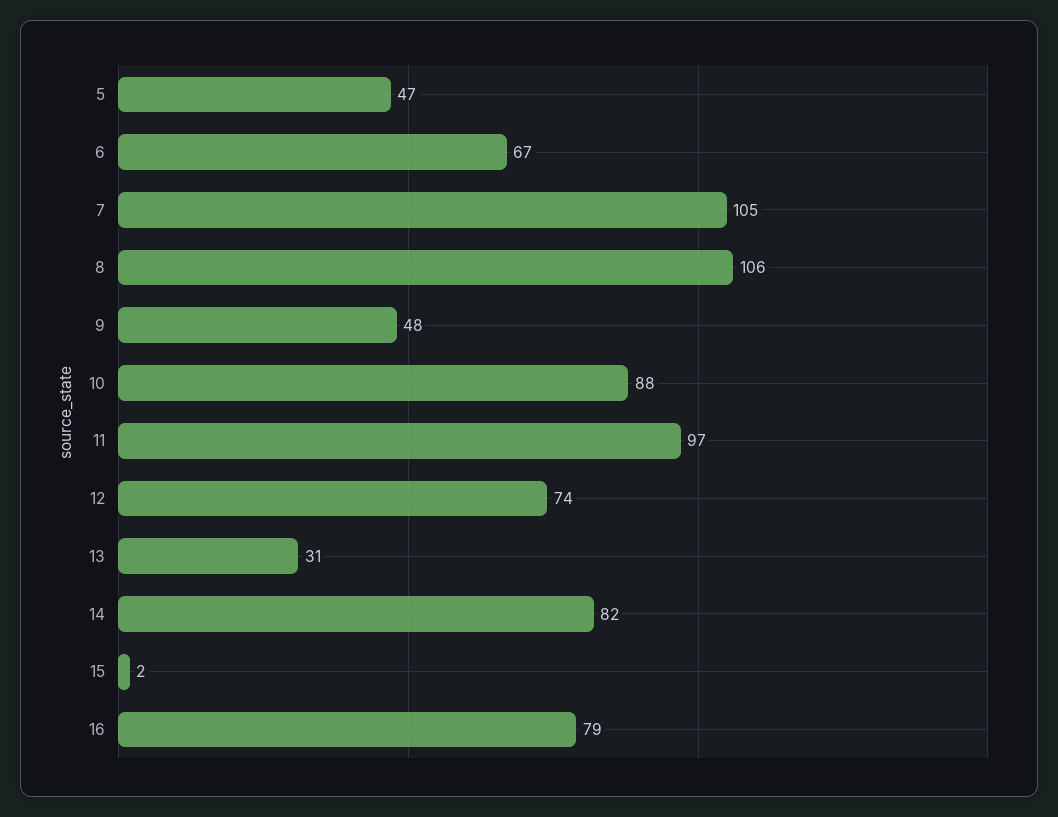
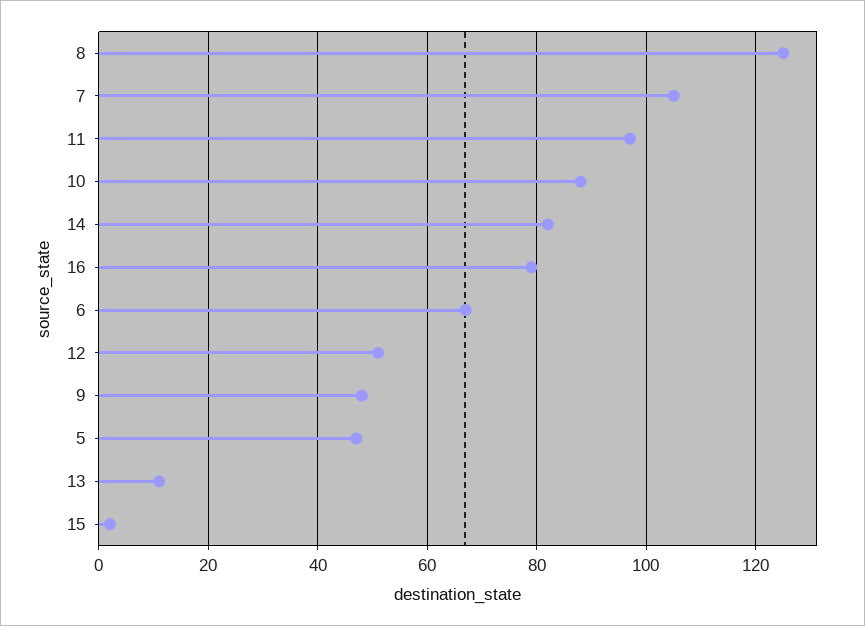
  {
    "5": 47,
    "6": 67,
    "7": 105,
-   "8": 106,
+   "8": 125,
    "9": 48,
    "10": 88,
    "11": 97,
-   "12": 74,
+   "12": 50,
-   "13": 31,
+   "13": 10,
    "14": 82,
    "15": 2,
    "16": 79
  }

